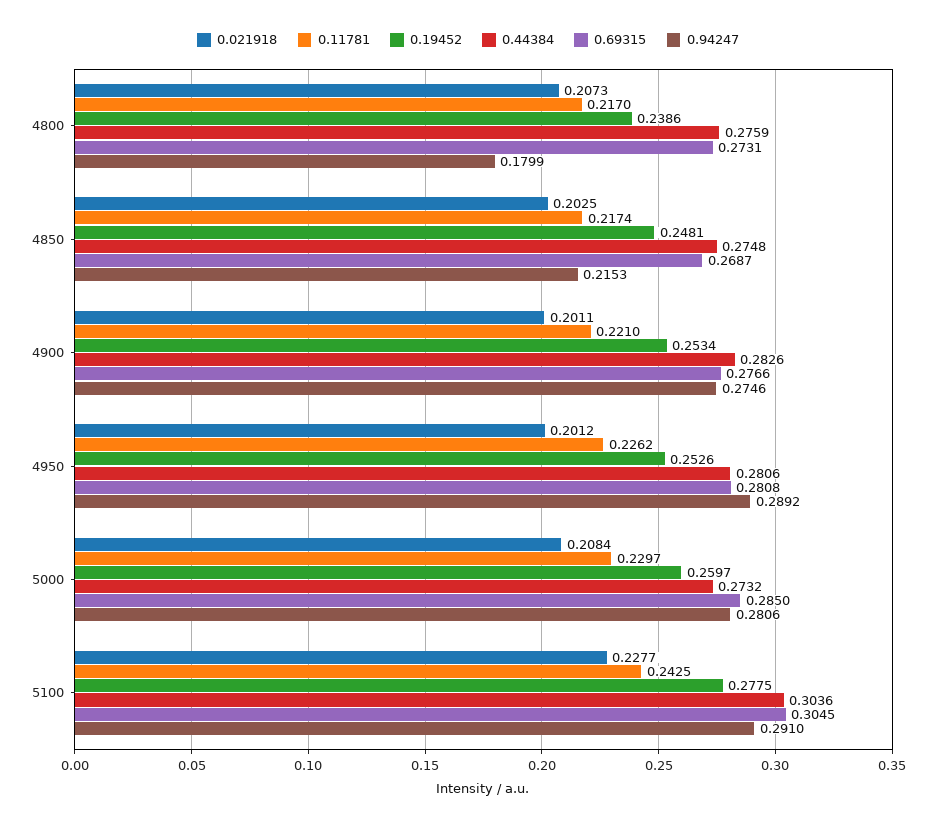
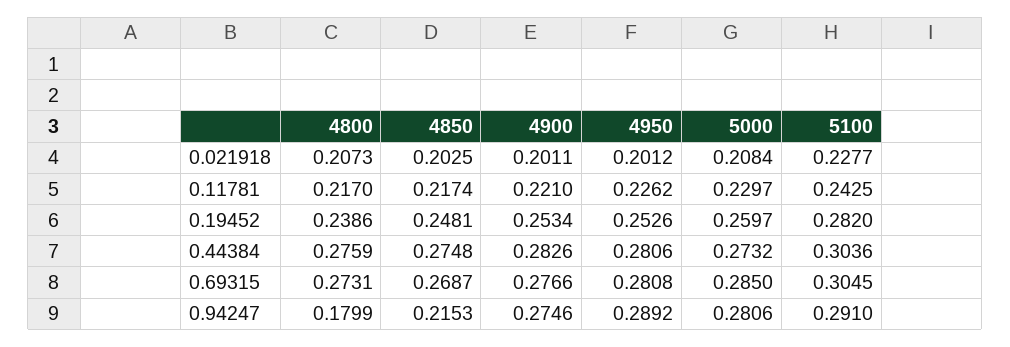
  {
    "0.021918": {
      "4800": 0.2073,
      "4850": 0.2025,
      "4900": 0.2011,
      "4950": 0.2012,
      "5000": 0.2084,
      "5100": 0.2277
    },
    "0.11781": {
      "4800": 0.217,
      "4850": 0.2174,
      "4900": 0.221,
      "4950": 0.2262,
      "5000": 0.2297,
      "5100": 0.2425
    },
    "0.19452": {
      "4800": 0.2386,
      "4850": 0.2481,
      "4900": 0.2534,
      "4950": 0.2526,
      "5000": 0.2597,
-     "5100": 0.2775
+     "5100": 0.282
    },
    "0.44384": {
      "4800": 0.2759,
      "4850": 0.2748,
      "4900": 0.2826,
      "4950": 0.2806,
      "5000": 0.2732,
      "5100": 0.3036
    },
    "0.69315": {
      "4800": 0.2731,
      "4850": 0.2687,
      "4900": 0.2766,
      "4950": 0.2808,
      "5000": 0.285,
      "5100": 0.3045
    },
    "0.94247": {
      "4800": 0.1799,
      "4850": 0.2153,
      "4900": 0.2746,
      "4950": 0.2892,
      "5000": 0.2806,
      "5100": 0.291
    }
  }

